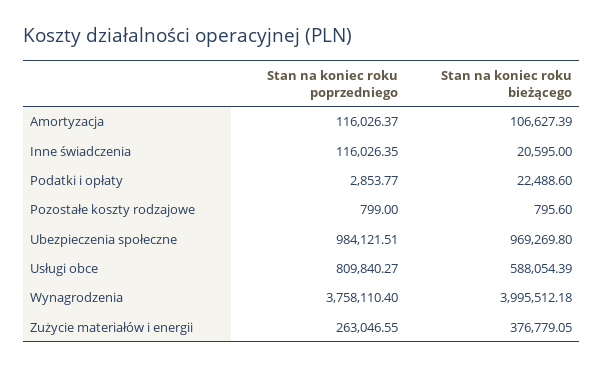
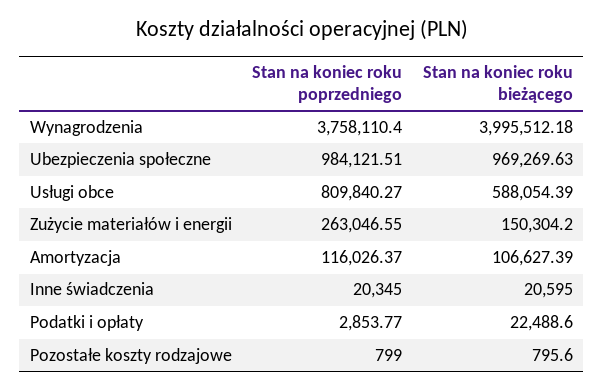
  {
    "Stan na koniec roku poprzedniego": {
      "Amortyzacja": 116026.37,
-     "Inne świadczenia": 116026.35,
+     "Inne świadczenia": 20345,
      "Podatki i opłaty": 2853.77,
      "Pozostałe koszty rodzajowe": 799,
      "Ubezpieczenia społeczne": 984121.51,
      "Usługi obce": 809840.27,
      "Wynagrodzenia": 3758110.4,
      "Zużycie materiałów i energii": 263046.55
    },
    "Stan na koniec roku bieżącego": {
      "Amortyzacja": 106627.39,
      "Inne świadczenia": 20595,
      "Podatki i opłaty": 22488.6,
      "Pozostałe koszty rodzajowe": 795.6,
-     "Ubezpieczenia społeczne": 969269.8,
+     "Ubezpieczenia społeczne": 969269.63,
      "Usługi obce": 588054.39,
      "Wynagrodzenia": 3995512.18,
-     "Zużycie materiałów i energii": 376779.05
+     "Zużycie materiałów i energii": 150304.2
    }
  }

